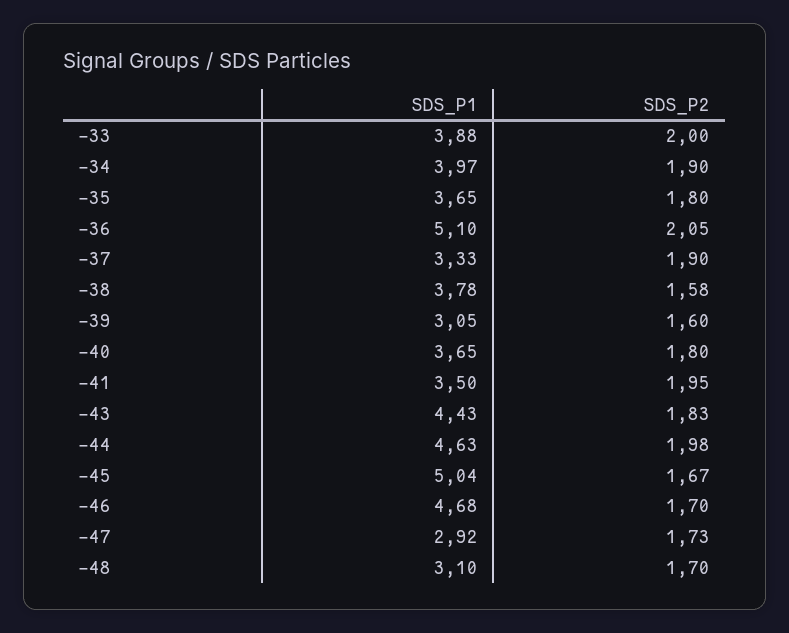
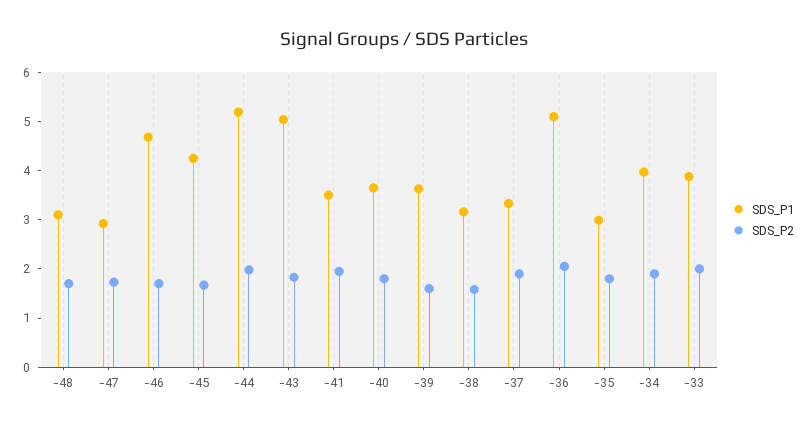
  {
    "SDS_P1": {
      "-33": 3.88,
      "-34": 3.97,
-     "-35": 3.65,
+     "-35": 3,
      "-36": 5.1,
      "-37": 3.33,
-     "-38": 3.78,
+     "-38": 3.2,
-     "-39": 3.05,
+     "-39": 3.6,
      "-40": 3.65,
      "-41": 3.5,
-     "-43": 4.43,
+     "-43": 5,
-     "-44": 4.63,
+     "-44": 5.2,
-     "-45": 5.04,
+     "-45": 4.2,
      "-46": 4.68,
      "-47": 2.92,
      "-48": 3.1
    },
    "SDS_P2": {
      "-33": 2,
      "-34": 1.9,
      "-35": 1.8,
      "-36": 2.05,
      "-37": 1.9,
      "-38": 1.58,
      "-39": 1.6,
      "-40": 1.8,
      "-41": 1.95,
      "-43": 1.83,
      "-44": 1.98,
      "-45": 1.67,
      "-46": 1.7,
      "-47": 1.73,
      "-48": 1.7
    }
  }

